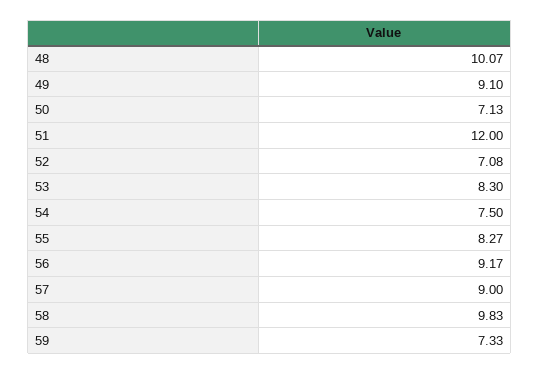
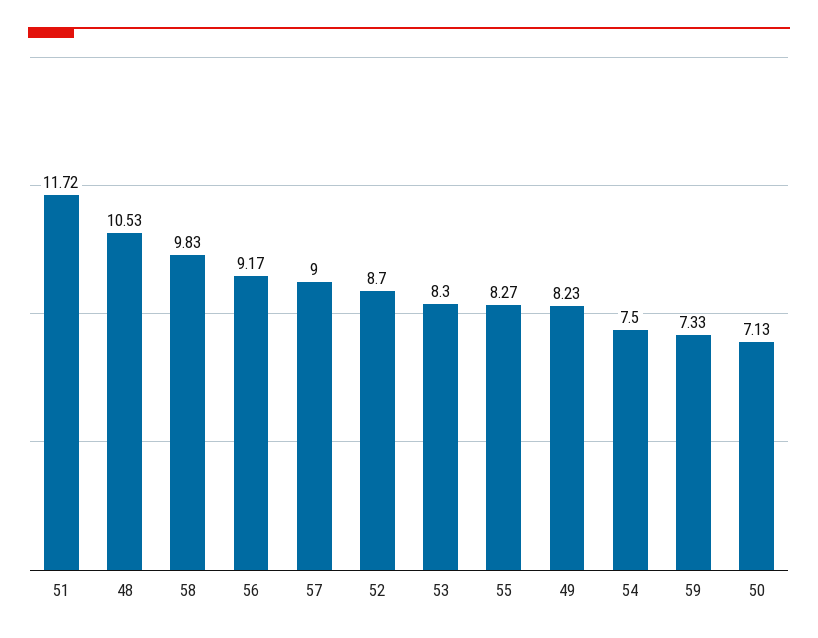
  {
-   "48": 10.07,
+   "48": 10.53,
-   "49": 9.1,
+   "49": 8.23,
    "50": 7.13,
-   "51": 12,
+   "51": 11.72,
-   "52": 7.08,
+   "52": 8.7,
    "53": 8.3,
    "54": 7.5,
    "55": 8.27,
    "56": 9.17,
    "57": 9,
    "58": 9.83,
    "59": 7.33
  }

